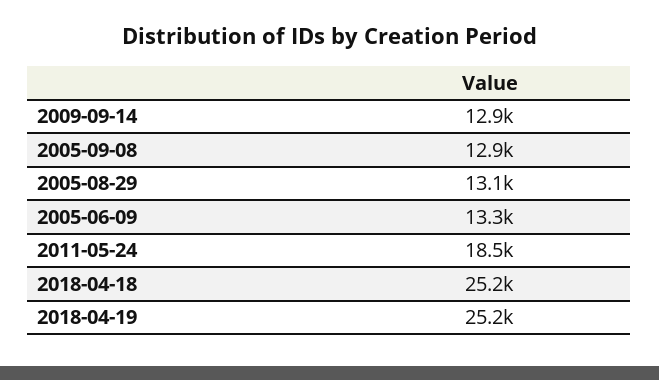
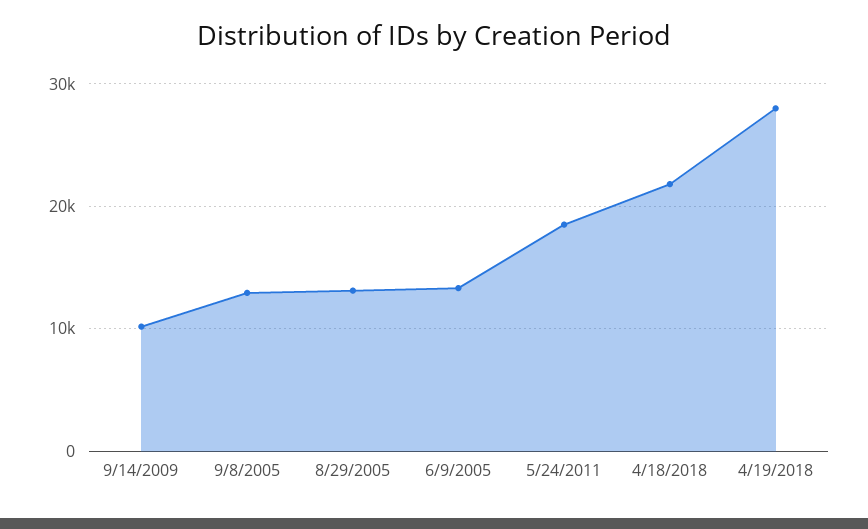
  {
-   "2009-09-14": 12900,
+   "2009-09-14": 10000,
    "2005-09-08": 12900,
    "2005-08-29": 13100,
    "2005-06-09": 13300,
    "2011-05-24": 18500,
-   "2018-04-18": 25200,
+   "2018-04-18": 22000,
-   "2018-04-19": 25200
+   "2018-04-19": 28000
  }

